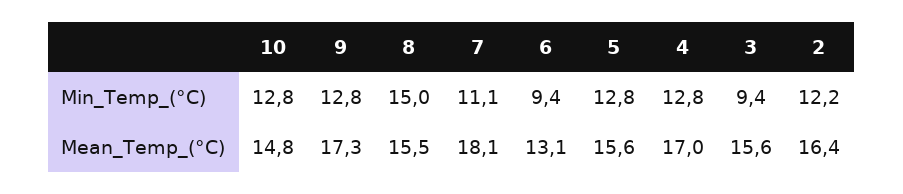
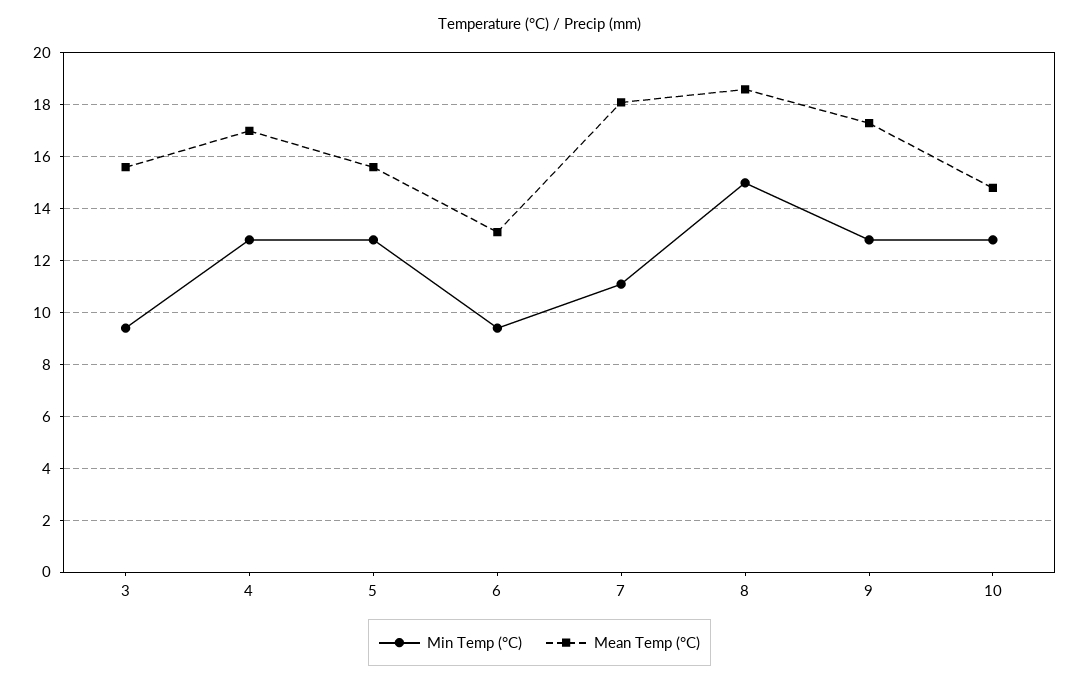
  {
    "Min_Temp_(°C)": {
      "10": 12.8,
      "9": 12.8,
      "8": 15,
      "7": 11.1,
      "6": 9.4,
      "5": 12.8,
      "4": 12.8,
-     "3": 9.4,
+     "3": 9.4
-     "2": 12.2
    },
    "Mean_Temp_(°C)": {
      "10": 14.8,
      "9": 17.3,
-     "8": 15.5,
+     "8": 18.5,
      "7": 18.1,
      "6": 13.1,
      "5": 15.6,
      "4": 17,
-     "3": 15.6,
+     "3": 15.6
-     "2": 16.4
    }
  }

